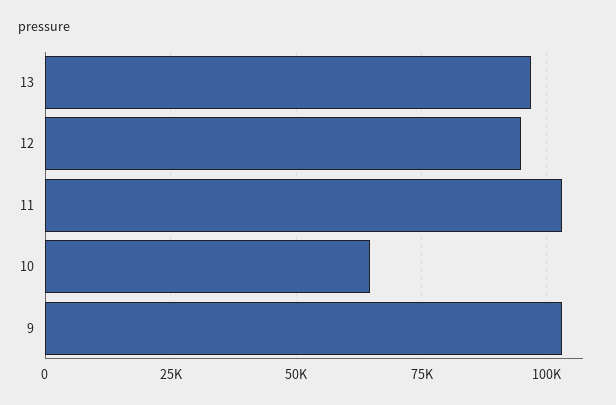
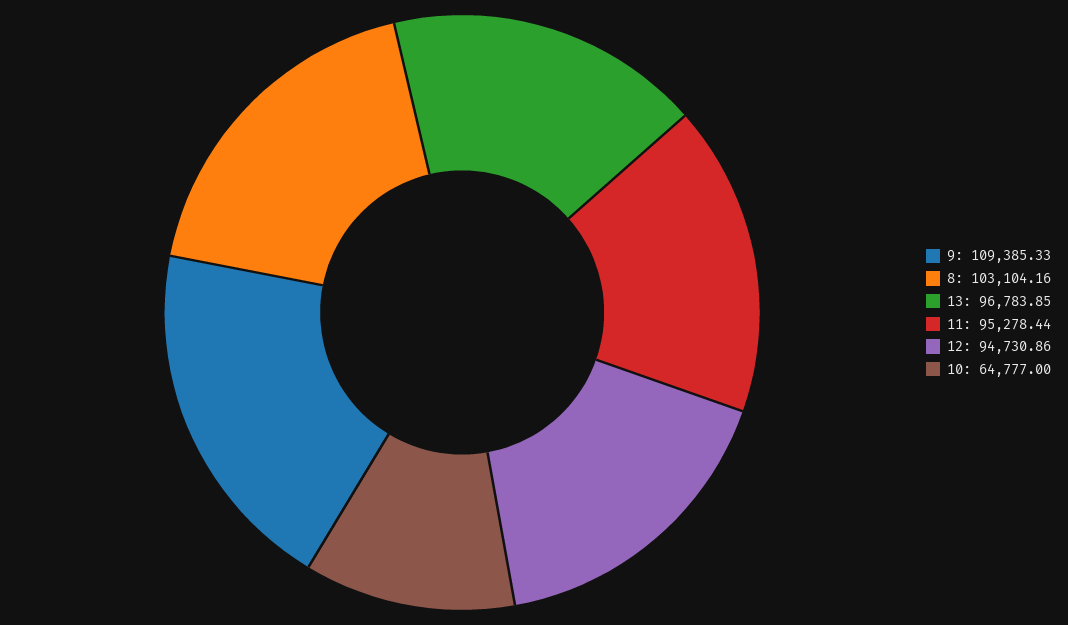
  {
    "13": 96783.85,
    "12": 94730.86,
-   "11": 102500,
+   "11": 95278.44,
    "10": 64777,
-   "9": 102500
+   "9": 109385.33,
+   "8": 103104.16
  }

